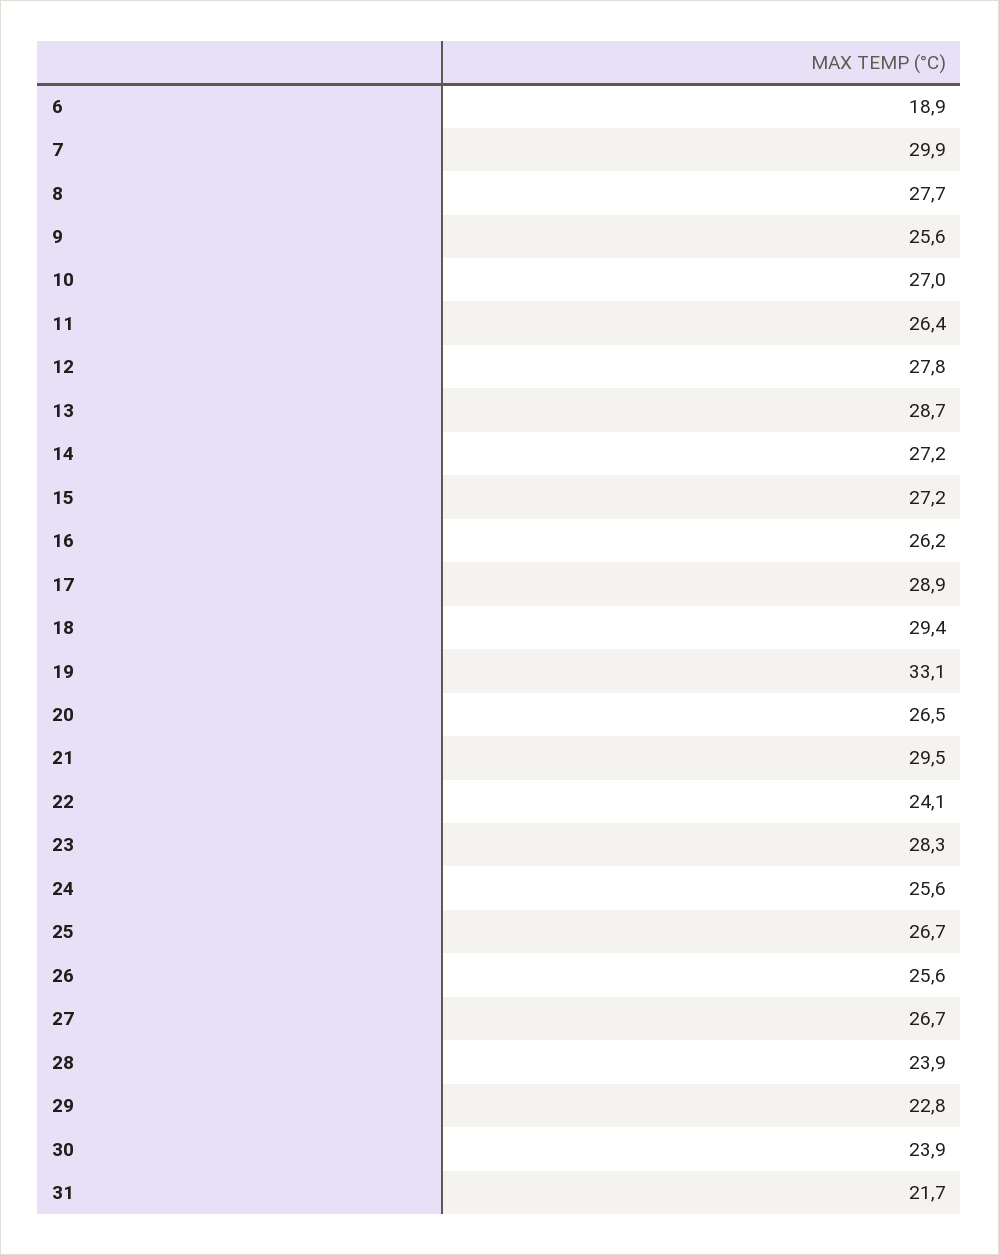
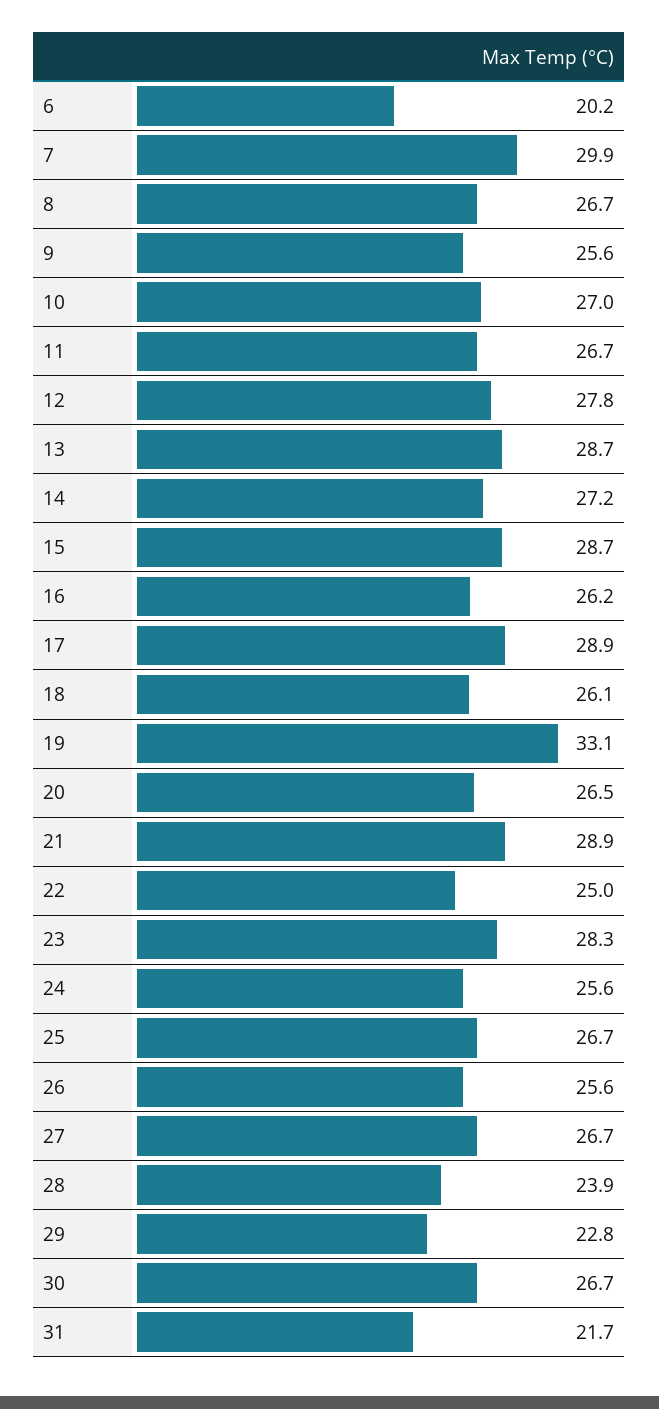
  {
-   "6": 18.9,
+   "6": 20.2,
    "7": 29.9,
-   "8": 27.7,
+   "8": 26.7,
    "9": 25.6,
    "10": 27,
-   "11": 26.4,
+   "11": 26.7,
    "12": 27.8,
    "13": 28.7,
    "14": 27.2,
-   "15": 27.2,
+   "15": 28.7,
    "16": 26.2,
    "17": 28.9,
-   "18": 29.4,
+   "18": 26.1,
    "19": 33.1,
    "20": 26.5,
-   "21": 29.5,
+   "21": 28.9,
-   "22": 24.1,
+   "22": 25,
    "23": 28.3,
    "24": 25.6,
    "25": 26.7,
    "26": 25.6,
    "27": 26.7,
    "28": 23.9,
    "29": 22.8,
-   "30": 23.9,
+   "30": 26.7,
    "31": 21.7
  }

